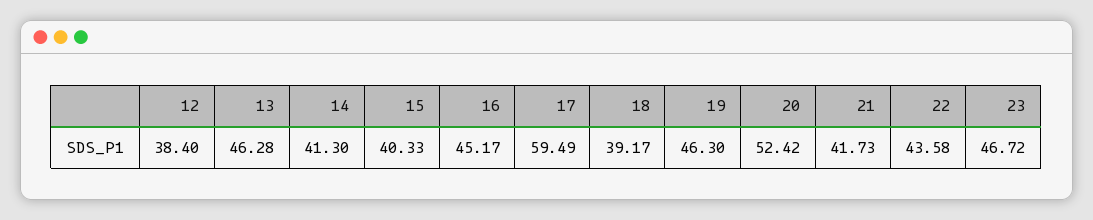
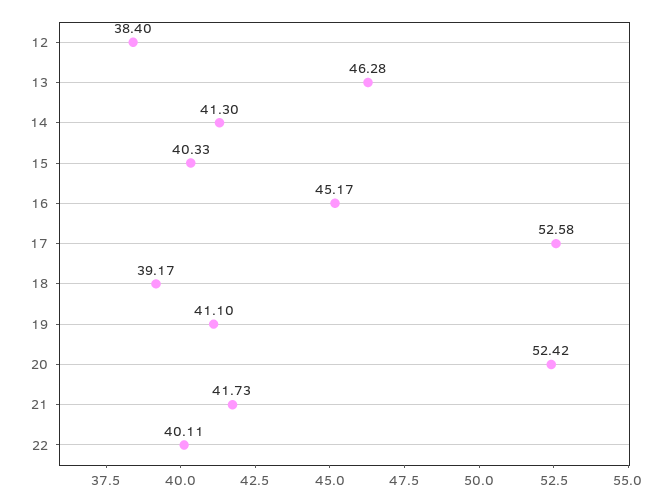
  {
    "12": 38.4,
    "13": 46.28,
    "14": 41.3,
    "15": 40.33,
    "16": 45.17,
-   "17": 59.49,
+   "17": 52.58,
    "18": 39.17,
-   "19": 46.3,
+   "19": 41.1,
    "20": 52.42,
    "21": 41.73,
-   "22": 43.58,
+   "22": 40.11
-   "23": 46.72
  }

